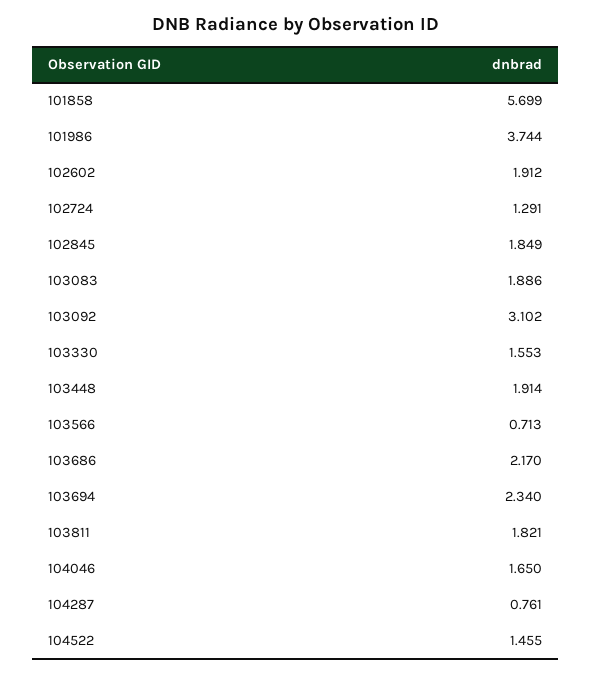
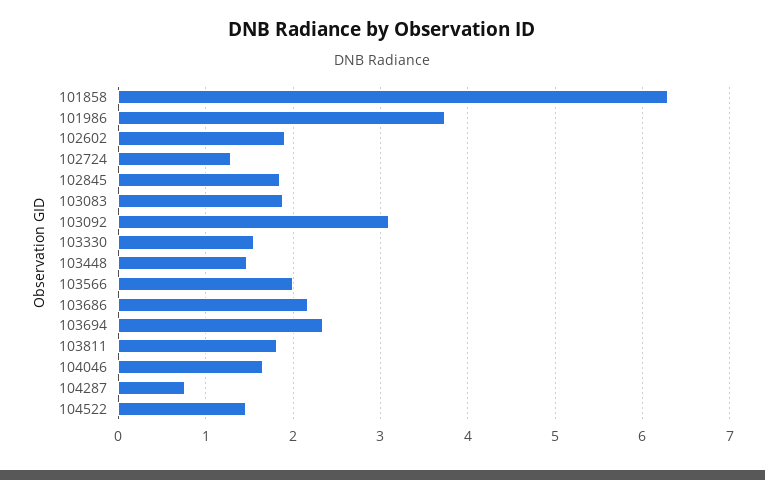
  {
-   "101858": 5.699,
+   "101858": 6.3,
    "101986": 3.744,
    "102602": 1.912,
    "102724": 1.291,
    "102845": 1.849,
    "103083": 1.886,
    "103092": 3.102,
    "103330": 1.553,
-   "103448": 1.914,
+   "103448": 1.5,
-   "103566": 0.713,
+   "103566": 2,
    "103686": 2.17,
    "103694": 2.34,
    "103811": 1.821,
    "104046": 1.65,
    "104287": 0.761,
    "104522": 1.455
  }

